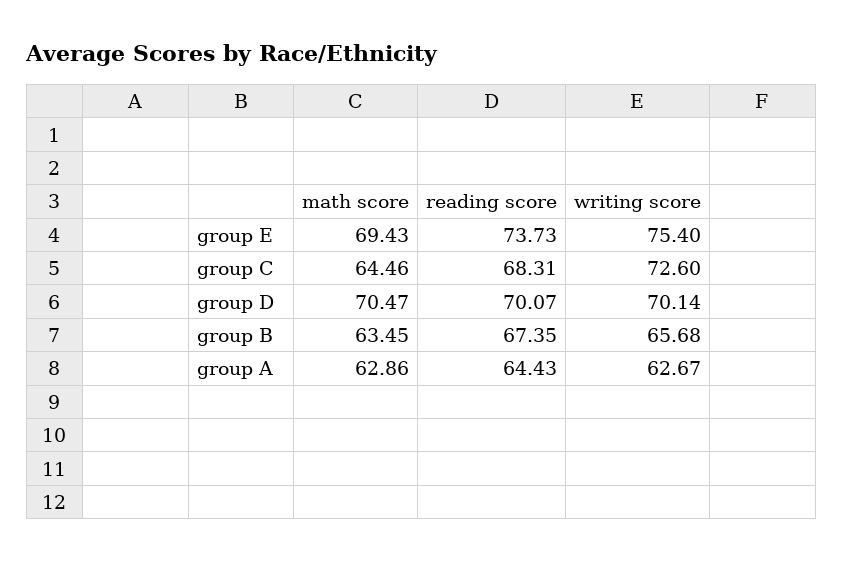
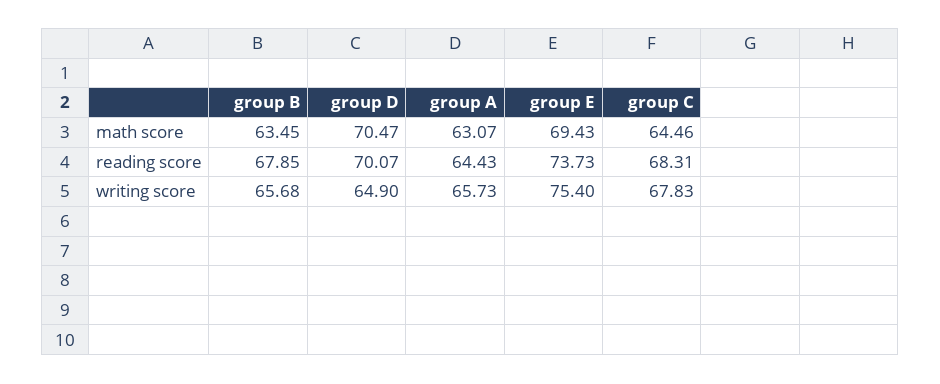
  {
    "math score": {
      "group E": 69.43,
      "group C": 64.46,
      "group D": 70.47,
      "group B": 63.45,
-     "group A": 62.86
+     "group A": 63.07
    },
    "reading score": {
      "group E": 73.73,
      "group C": 68.31,
      "group D": 70.07,
-     "group B": 67.35,
+     "group B": 67.85,
      "group A": 64.43
    },
    "writing score": {
      "group E": 75.4,
-     "group C": 72.6,
+     "group C": 67.83,
-     "group D": 70.14,
+     "group D": 64.9,
      "group B": 65.68,
-     "group A": 62.67
+     "group A": 65.73
    }
  }

